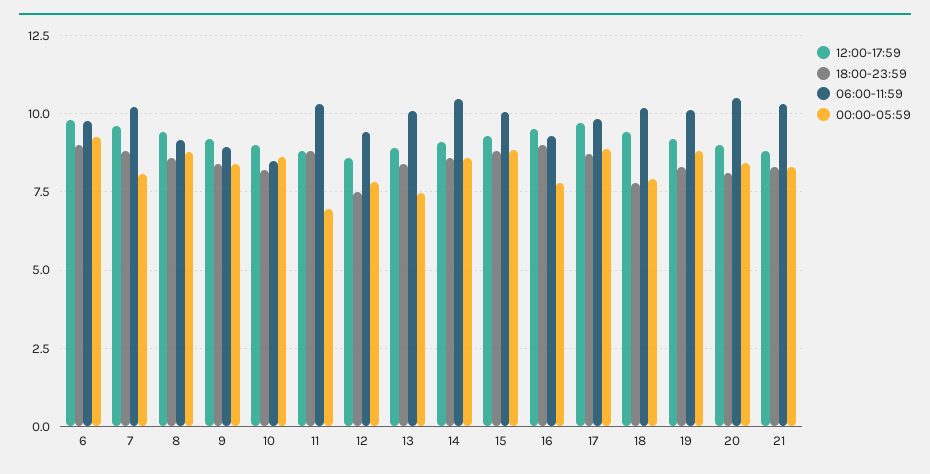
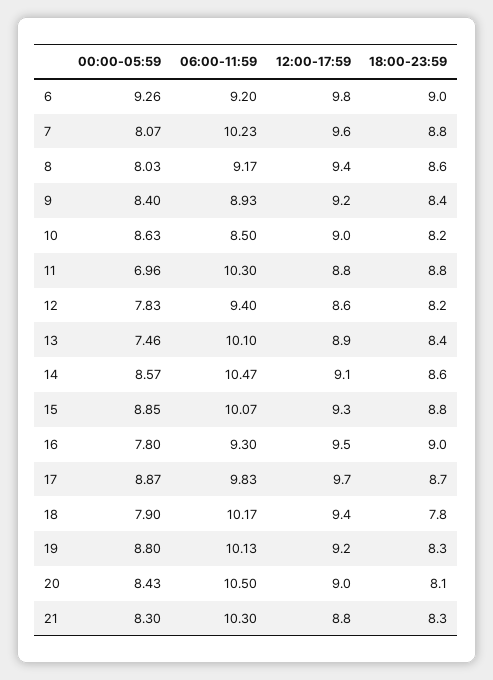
  {
    "12:00-17:59": {
      "6": 9.8,
      "7": 9.6,
      "8": 9.4,
      "9": 9.2,
      "10": 9,
      "11": 8.8,
      "12": 8.6,
      "13": 8.9,
      "14": 9.1,
      "15": 9.3,
      "16": 9.5,
      "17": 9.7,
      "18": 9.4,
      "19": 9.2,
      "20": 9,
      "21": 8.8
    },
    "18:00-23:59": {
      "6": 9,
      "7": 8.8,
      "8": 8.6,
      "9": 8.4,
      "10": 8.2,
      "11": 8.8,
-     "12": 7.5,
+     "12": 8.2,
      "13": 8.4,
      "14": 8.6,
      "15": 8.8,
      "16": 9,
      "17": 8.7,
      "18": 7.8,
      "19": 8.3,
      "20": 8.1,
      "21": 8.3
    },
    "06:00-11:59": {
-     "6": 9.75,
+     "6": 9.2,
      "7": 10.23,
      "8": 9.17,
      "9": 8.93,
      "10": 8.5,
      "11": 10.3,
      "12": 9.4,
      "13": 10.1,
      "14": 10.47,
      "15": 10.07,
      "16": 9.3,
      "17": 9.83,
      "18": 10.17,
      "19": 10.13,
      "20": 10.5,
      "21": 10.3
    },
    "00:00-05:59": {
      "6": 9.26,
      "7": 8.07,
-     "8": 8.75,
+     "8": 8.03,
      "9": 8.4,
      "10": 8.63,
      "11": 6.96,
      "12": 7.83,
      "13": 7.46,
      "14": 8.57,
      "15": 8.85,
      "16": 7.8,
      "17": 8.87,
      "18": 7.9,
      "19": 8.8,
      "20": 8.43,
      "21": 8.3
    }
  }

